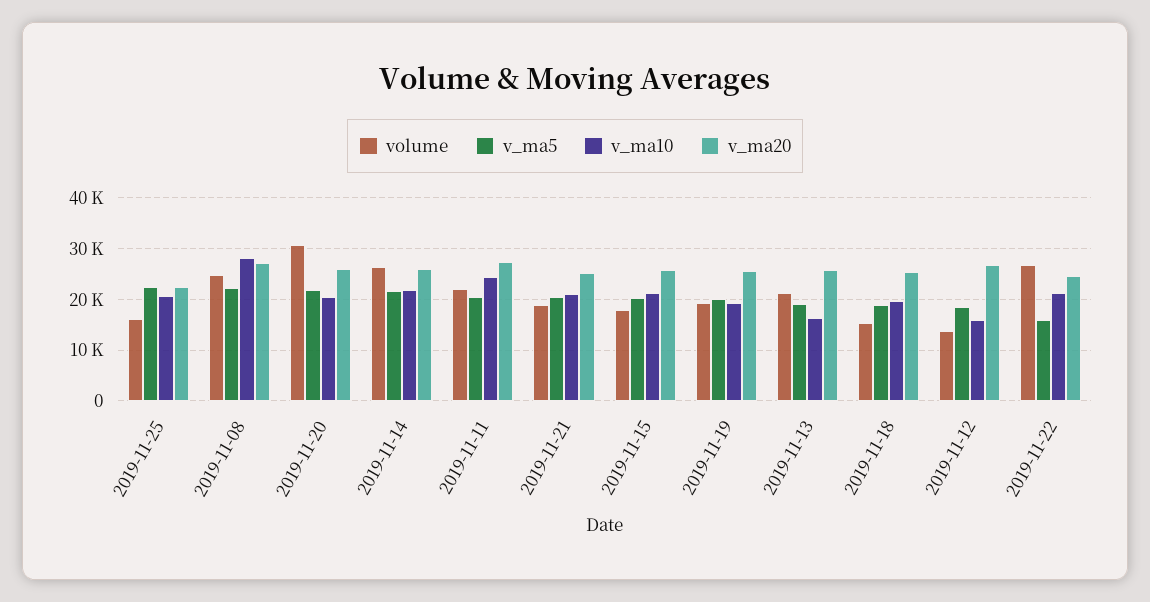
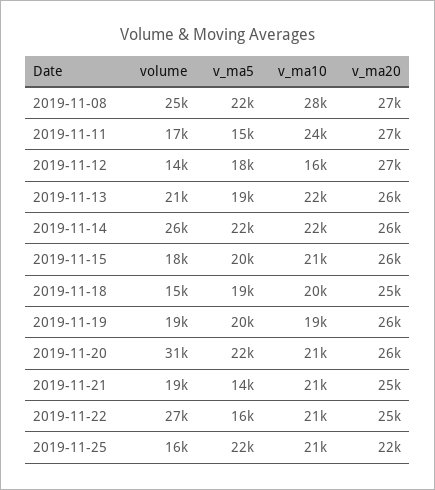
  {
    "volume": {
      "2019-11-25": 16000,
      "2019-11-08": 25000,
      "2019-11-20": 31000,
      "2019-11-14": 26000,
-     "2019-11-11": 22000,
+     "2019-11-11": 17000,
      "2019-11-21": 19000,
      "2019-11-15": 18000,
      "2019-11-19": 19000,
      "2019-11-13": 21000,
      "2019-11-18": 15000,
      "2019-11-12": 14000,
      "2019-11-22": 27000
    },
    "v_ma5": {
      "2019-11-25": 22000,
      "2019-11-08": 22000,
      "2019-11-20": 22000,
      "2019-11-14": 22000,
-     "2019-11-11": 20000,
+     "2019-11-11": 15000,
-     "2019-11-21": 20000,
+     "2019-11-21": 14000,
      "2019-11-15": 20000,
      "2019-11-19": 20000,
      "2019-11-13": 19000,
      "2019-11-18": 19000,
      "2019-11-12": 18000,
      "2019-11-22": 16000
    },
    "v_ma10": {
      "2019-11-25": 21000,
      "2019-11-08": 28000,
      "2019-11-20": 21000,
      "2019-11-14": 22000,
      "2019-11-11": 24000,
      "2019-11-21": 21000,
      "2019-11-15": 21000,
      "2019-11-19": 19000,
-     "2019-11-13": 16000,
+     "2019-11-13": 22000,
      "2019-11-18": 20000,
      "2019-11-12": 16000,
      "2019-11-22": 21000
    },
    "v_ma20": {
      "2019-11-25": 22000,
      "2019-11-08": 27000,
      "2019-11-20": 26000,
      "2019-11-14": 26000,
      "2019-11-11": 27000,
      "2019-11-21": 25000,
      "2019-11-15": 26000,
      "2019-11-19": 26000,
      "2019-11-13": 26000,
      "2019-11-18": 25000,
      "2019-11-12": 27000,
      "2019-11-22": 25000
    }
  }

